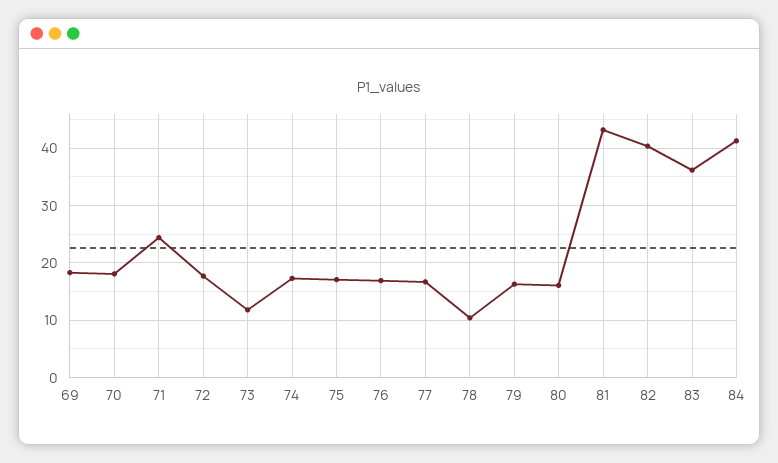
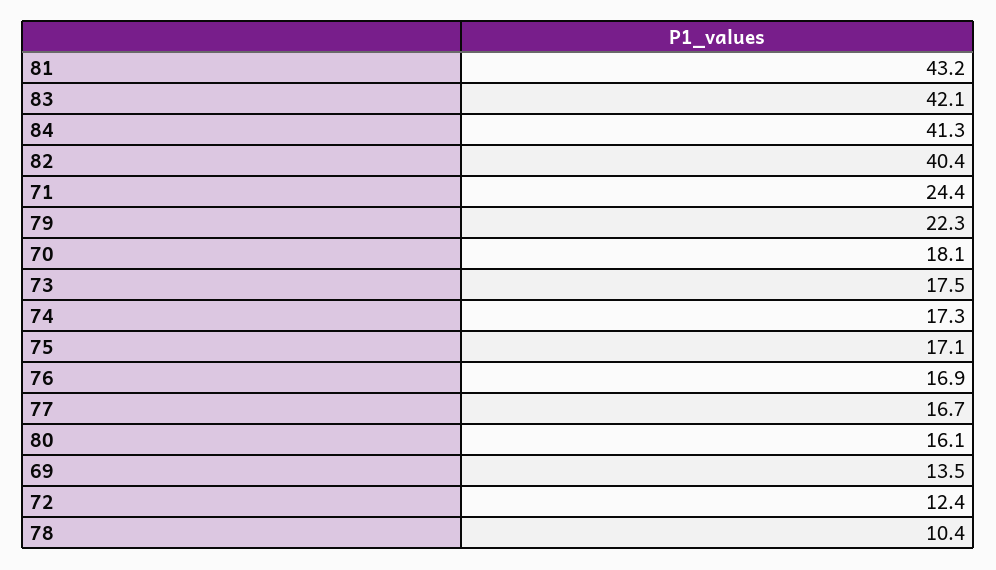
  {
-   "69": 18,
+   "69": 13.5,
    "70": 18.1,
    "71": 24.4,
-   "72": 18,
+   "72": 12.4,
-   "73": 12,
+   "73": 17.5,
    "74": 17.3,
    "75": 17.1,
    "76": 16.9,
    "77": 16.7,
    "78": 10.4,
-   "79": 16,
+   "79": 22.3,
    "80": 16.1,
    "81": 43.2,
    "82": 40.4,
-   "83": 36,
+   "83": 42.1,
    "84": 41.3
  }

